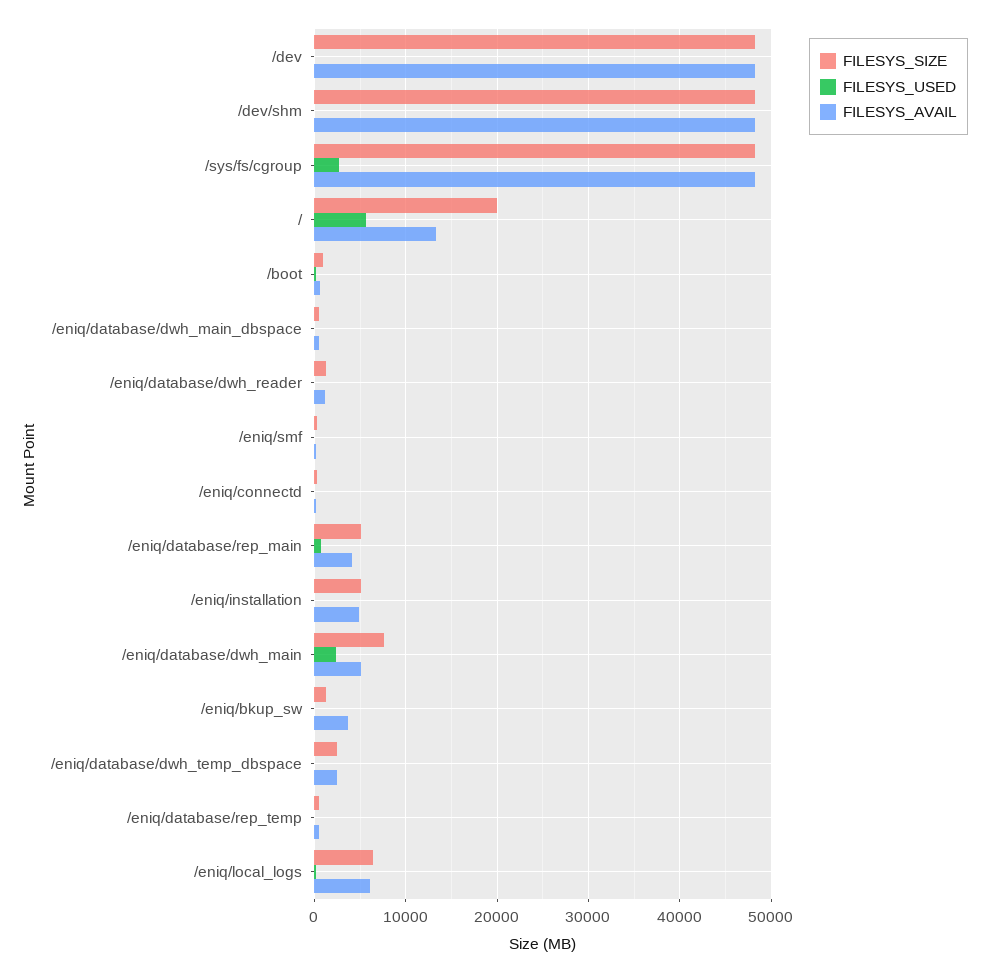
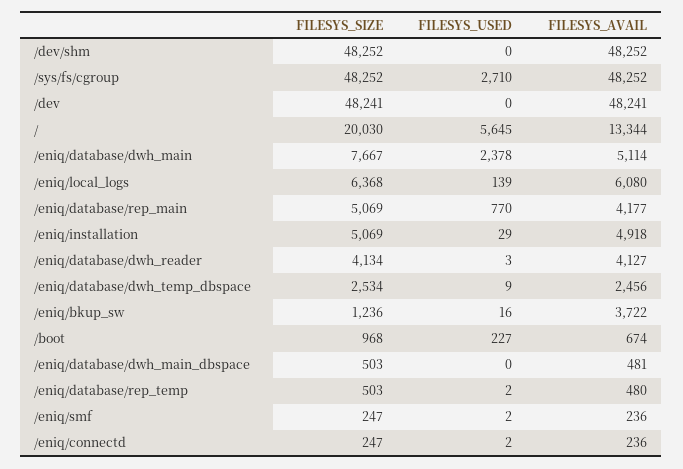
  {
    "FILESYS_SIZE": {
      "/dev": 48241,
      "/dev/shm": 48252,
      "/sys/fs/cgroup": 48252,
      "/": 20030,
      "/boot": 968,
      "/eniq/database/dwh_main_dbspace": 503,
-     "/eniq/database/dwh_reader": 1000,
+     "/eniq/database/dwh_reader": 4134,
      "/eniq/smf": 247,
      "/eniq/connectd": 247,
      "/eniq/database/rep_main": 5069,
      "/eniq/installation": 5069,
      "/eniq/database/dwh_main": 7667,
      "/eniq/bkup_sw": 1236,
      "/eniq/database/dwh_temp_dbspace": 2534,
      "/eniq/database/rep_temp": 503,
      "/eniq/local_logs": 6368
    },
    "FILESYS_USED": {
      "/dev": 0,
      "/dev/shm": 0,
      "/sys/fs/cgroup": 2710,
      "/": 5645,
      "/boot": 227,
      "/eniq/database/dwh_main_dbspace": 0,
      "/eniq/database/dwh_reader": 3,
      "/eniq/smf": 2,
      "/eniq/connectd": 2,
      "/eniq/database/rep_main": 770,
      "/eniq/installation": 29,
      "/eniq/database/dwh_main": 2378,
      "/eniq/bkup_sw": 16,
      "/eniq/database/dwh_temp_dbspace": 9,
      "/eniq/database/rep_temp": 2,
      "/eniq/local_logs": 139
    },
    "FILESYS_AVAIL": {
      "/dev": 48241,
      "/dev/shm": 48252,
      "/sys/fs/cgroup": 48252,
      "/": 13344,
      "/boot": 674,
      "/eniq/database/dwh_main_dbspace": 481,
-     "/eniq/database/dwh_reader": 1000,
+     "/eniq/database/dwh_reader": 4127,
      "/eniq/smf": 236,
      "/eniq/connectd": 236,
      "/eniq/database/rep_main": 4177,
      "/eniq/installation": 4918,
      "/eniq/database/dwh_main": 5114,
      "/eniq/bkup_sw": 3722,
      "/eniq/database/dwh_temp_dbspace": 2456,
      "/eniq/database/rep_temp": 480,
      "/eniq/local_logs": 6080
    }
  }

